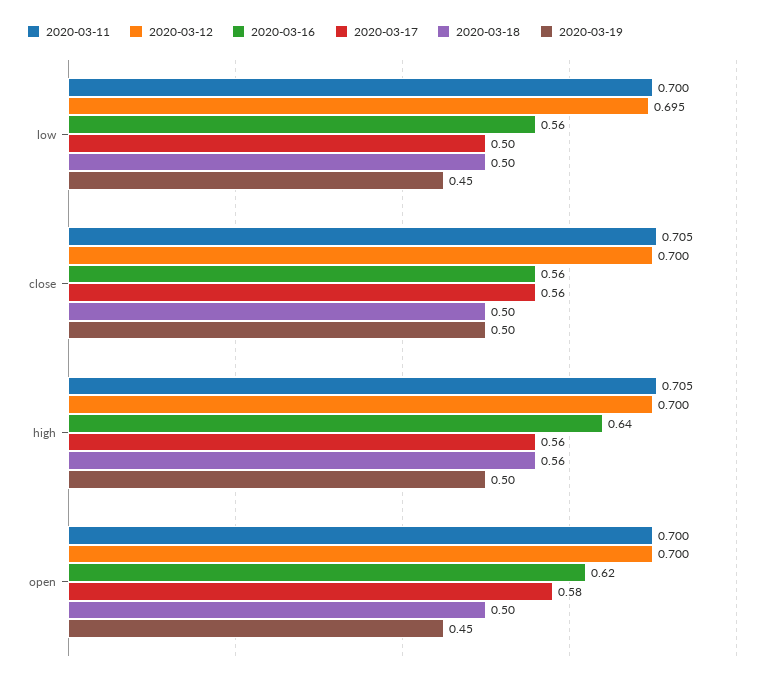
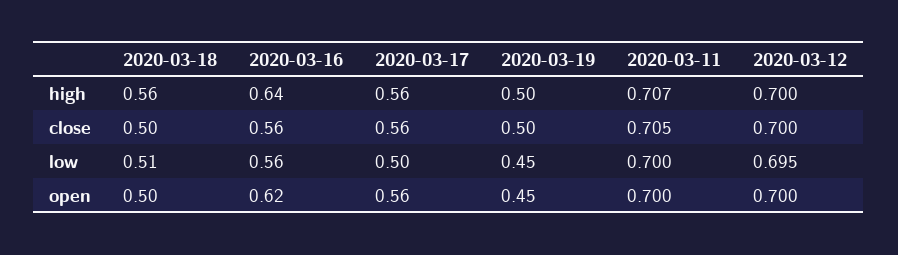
  {
    "2020-03-11": {
      "low": 0.7,
      "close": 0.705,
-     "high": 0.705,
+     "high": 0.707,
      "open": 0.7
    },
    "2020-03-12": {
      "low": 0.695,
      "close": 0.7,
      "high": 0.7,
      "open": 0.7
    },
    "2020-03-16": {
      "low": 0.56,
      "close": 0.56,
      "high": 0.64,
      "open": 0.62
    },
    "2020-03-17": {
      "low": 0.5,
      "close": 0.56,
      "high": 0.56,
-     "open": 0.58
+     "open": 0.56
    },
    "2020-03-18": {
-     "low": 0.5,
+     "low": 0.51,
      "close": 0.5,
      "high": 0.56,
      "open": 0.5
    },
    "2020-03-19": {
      "low": 0.45,
      "close": 0.5,
      "high": 0.5,
      "open": 0.45
    }
  }

